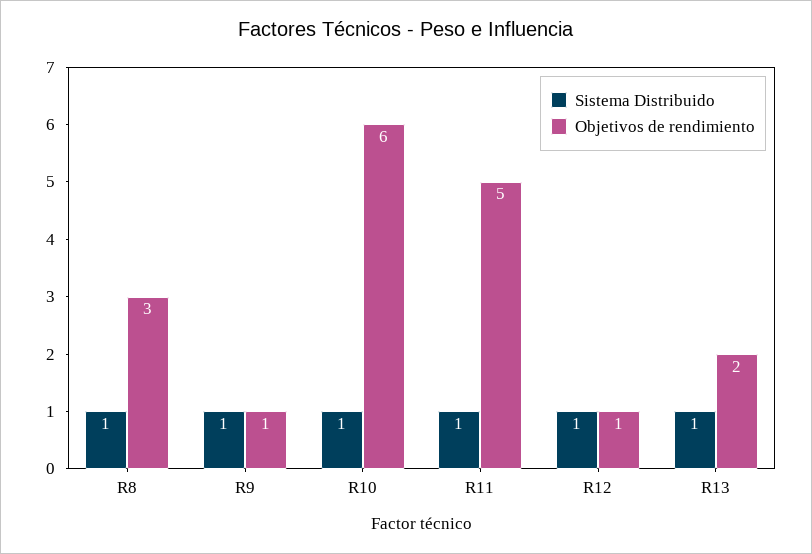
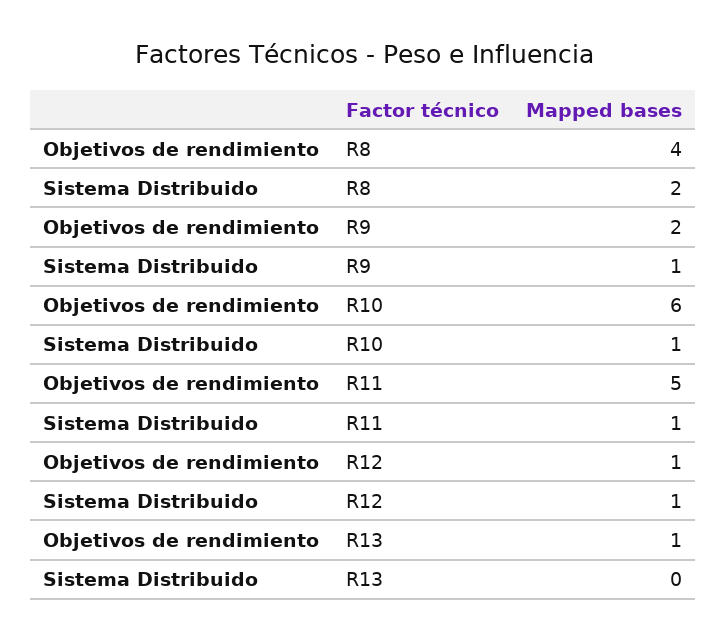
  {
    "Sistema Distribuido": {
-     "R8": 1,
+     "R8": 2,
      "R9": 1,
      "R10": 1,
      "R11": 1,
      "R12": 1,
-     "R13": 1
+     "R13": 0
    },
    "Objetivos de rendimiento": {
-     "R8": 3,
+     "R8": 4,
-     "R9": 1,
+     "R9": 2,
      "R10": 6,
      "R11": 5,
      "R12": 1,
-     "R13": 2
+     "R13": 1
    }
  }

